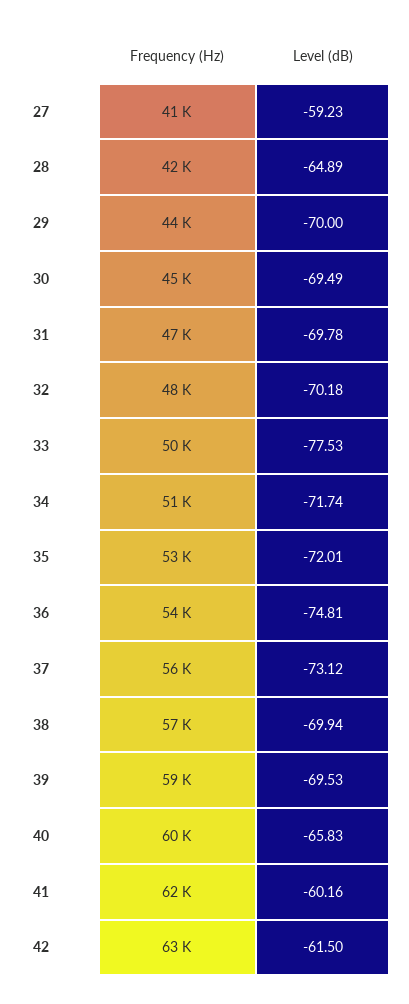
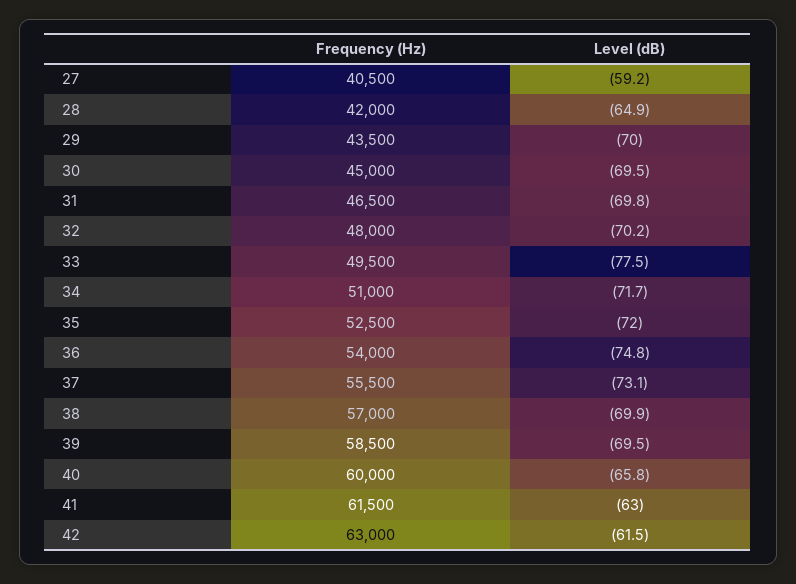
  {
    "Frequency (Hz)": {
      "27": 40500,
      "28": 42000,
      "29": 43500,
      "30": 45000,
      "31": 46500,
      "32": 48000,
      "33": 49500,
      "34": 51000,
      "35": 52500,
      "36": 54000,
      "37": 55500,
      "38": 57000,
      "39": 58500,
      "40": 60000,
      "41": 61500,
      "42": 63000
    },
    "Level (dB)": {
      "27": -59.23,
      "28": -64.89,
      "29": -70,
      "30": -69.49,
      "31": -69.78,
      "32": -70.18,
      "33": -77.53,
      "34": -71.74,
      "35": -72.01,
      "36": -74.81,
      "37": -73.12,
      "38": -69.94,
      "39": -69.53,
      "40": -65.83,
-     "41": -60.16,
+     "41": -63,
      "42": -61.5
    }
  }

